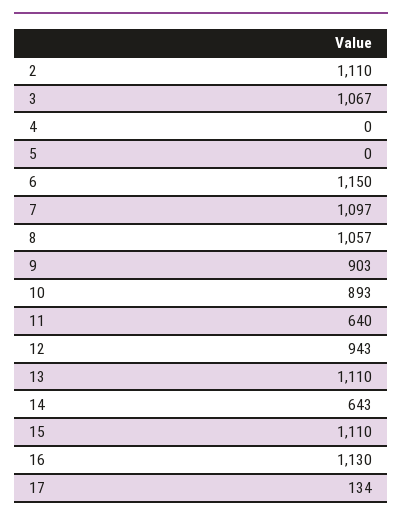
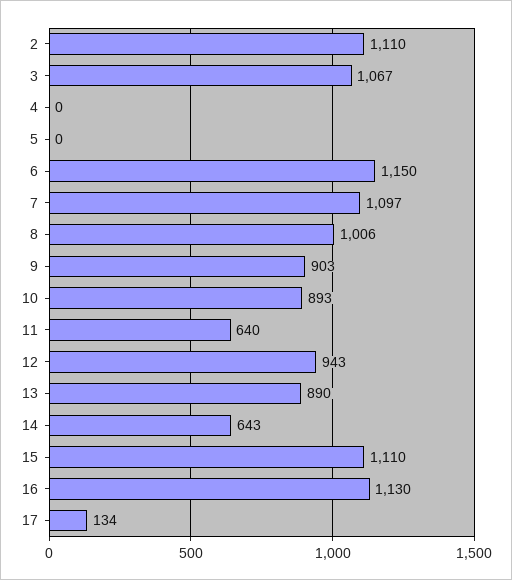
  {
    "2": 1110,
    "3": 1067,
    "4": 0,
    "5": 0,
    "6": 1150,
    "7": 1097,
-   "8": 1057,
+   "8": 1006,
    "9": 903,
    "10": 893,
    "11": 640,
    "12": 943,
-   "13": 1110,
+   "13": 890,
    "14": 643,
    "15": 1110,
    "16": 1130,
    "17": 134
  }

